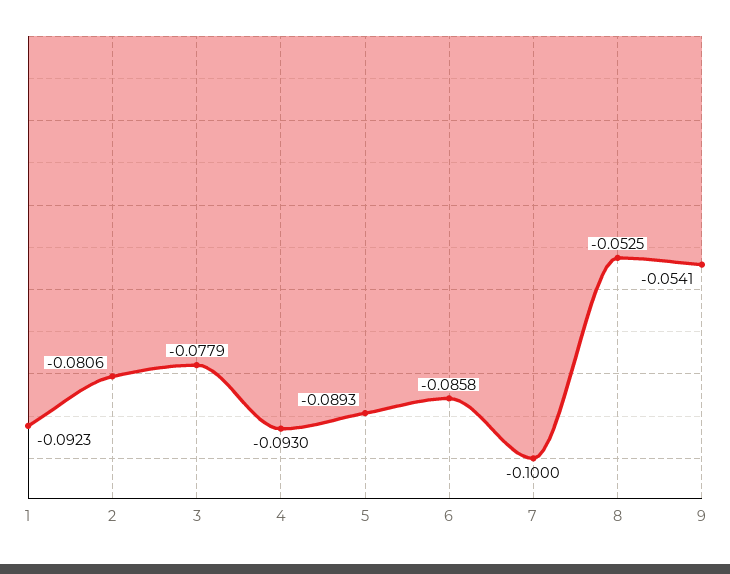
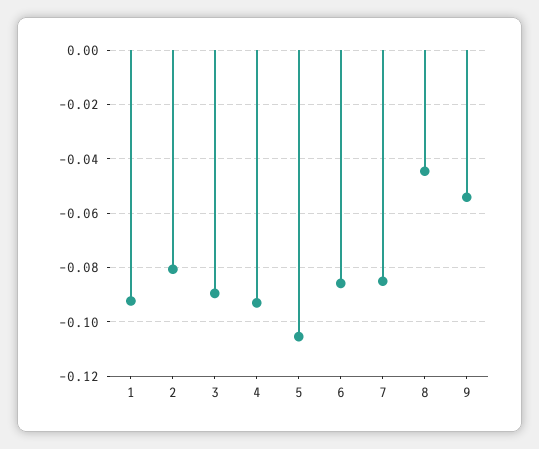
  {
    "1": -0.0923,
    "2": -0.0806,
-   "3": -0.0779,
+   "3": -0.09,
    "4": -0.093,
-   "5": -0.0893,
+   "5": -0.105,
    "6": -0.0858,
-   "7": -0.1,
+   "7": -0.085,
-   "8": -0.0525,
+   "8": -0.045,
    "9": -0.0541
  }

